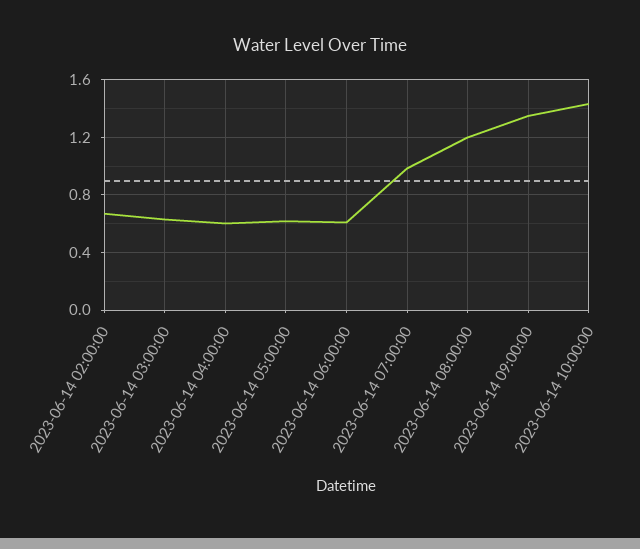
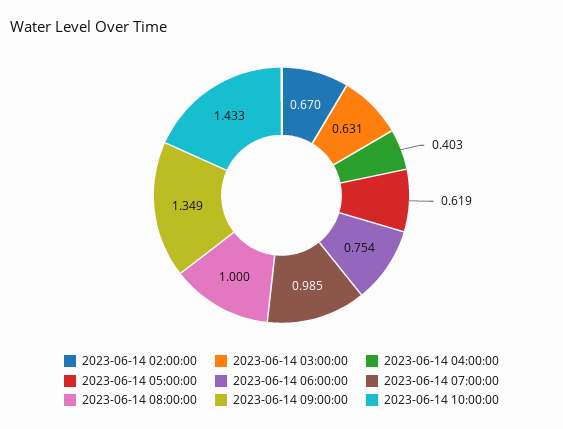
  {
    "2023-06-14 02:00:00": 0.67,
    "2023-06-14 03:00:00": 0.631,
-   "2023-06-14 04:00:00": 0.6,
+   "2023-06-14 04:00:00": 0.403,
    "2023-06-14 05:00:00": 0.619,
-   "2023-06-14 06:00:00": 0.6,
+   "2023-06-14 06:00:00": 0.754,
    "2023-06-14 07:00:00": 0.985,
-   "2023-06-14 08:00:00": 1.2,
+   "2023-06-14 08:00:00": 1,
    "2023-06-14 09:00:00": 1.349,
    "2023-06-14 10:00:00": 1.433
  }

